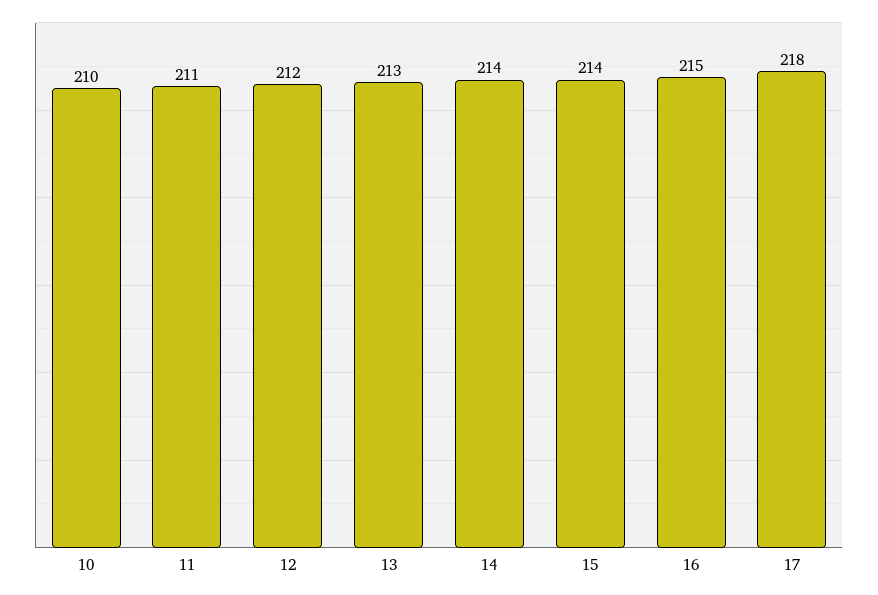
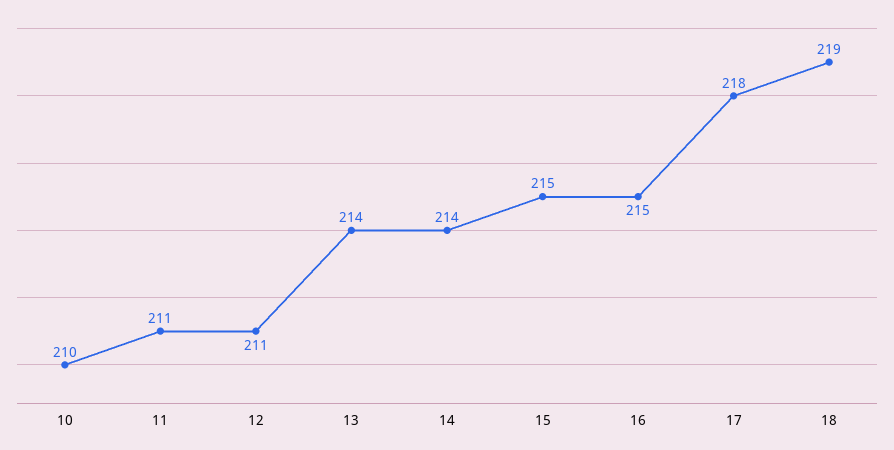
  {
    "10": 210,
    "11": 211,
-   "12": 212,
+   "12": 211,
-   "13": 213,
+   "13": 214,
    "14": 214,
-   "15": 214,
+   "15": 215,
    "16": 215,
-   "17": 218
+   "17": 218,
+   "18": 219
  }

